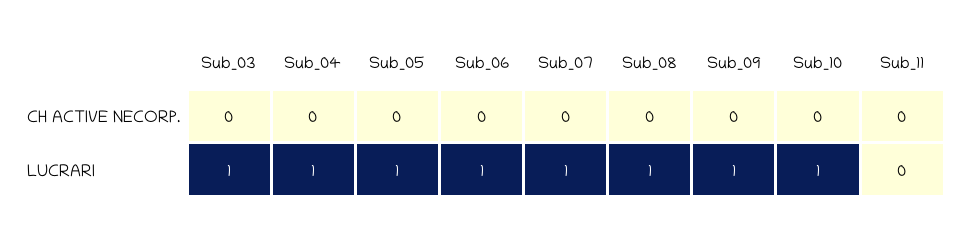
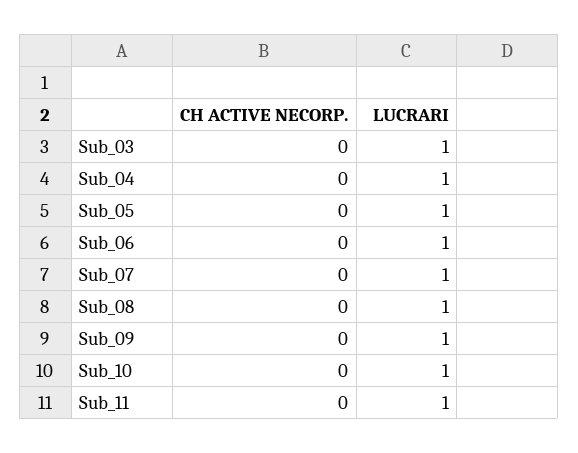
  {
    "Sub_03": {
      "CH ACTIVE NECORP.": 0,
      "LUCRARI": 1
    },
    "Sub_04": {
      "CH ACTIVE NECORP.": 0,
      "LUCRARI": 1
    },
    "Sub_05": {
      "CH ACTIVE NECORP.": 0,
      "LUCRARI": 1
    },
    "Sub_06": {
      "CH ACTIVE NECORP.": 0,
      "LUCRARI": 1
    },
    "Sub_07": {
      "CH ACTIVE NECORP.": 0,
      "LUCRARI": 1
    },
    "Sub_08": {
      "CH ACTIVE NECORP.": 0,
      "LUCRARI": 1
    },
    "Sub_09": {
      "CH ACTIVE NECORP.": 0,
      "LUCRARI": 1
    },
    "Sub_10": {
      "CH ACTIVE NECORP.": 0,
      "LUCRARI": 1
    },
    "Sub_11": {
      "CH ACTIVE NECORP.": 0,
-     "LUCRARI": 0
+     "LUCRARI": 1
    }
  }

